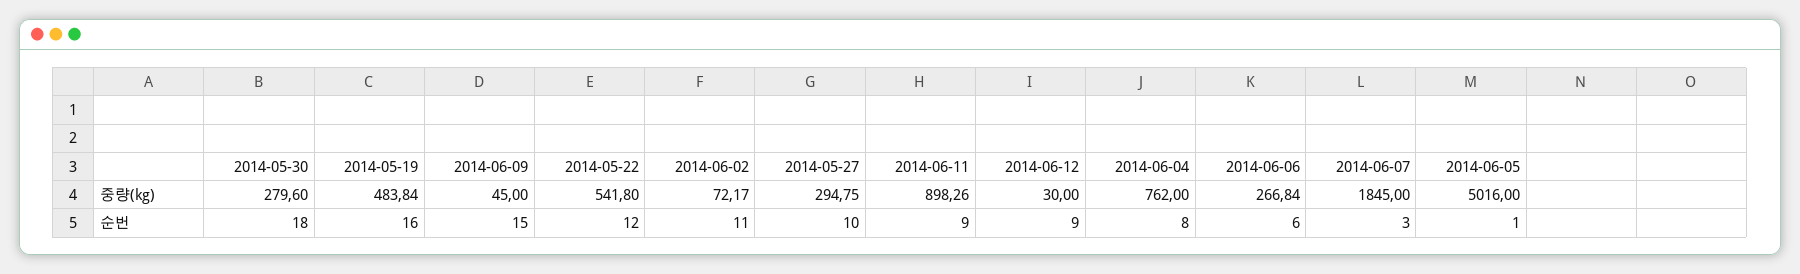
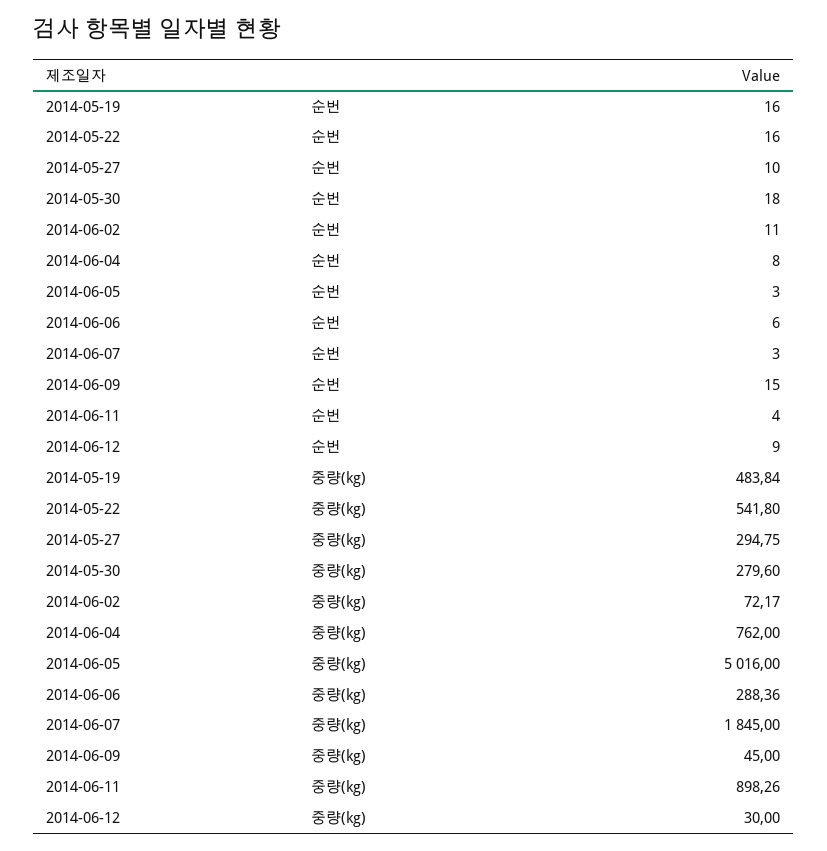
  {
    "2014-05-30": {
      "중량(kg)": 279.6,
      "순번": 18
    },
    "2014-05-19": {
      "중량(kg)": 483.84,
      "순번": 16
    },
    "2014-06-09": {
      "중량(kg)": 45,
      "순번": 15
    },
    "2014-05-22": {
      "중량(kg)": 541.8,
-     "순번": 12
+     "순번": 16
    },
    "2014-06-02": {
      "중량(kg)": 72.17,
      "순번": 11
    },
    "2014-05-27": {
      "중량(kg)": 294.75,
      "순번": 10
    },
    "2014-06-11": {
      "중량(kg)": 898.26,
-     "순번": 9
+     "순번": 4
    },
    "2014-06-12": {
      "중량(kg)": 30,
      "순번": 9
    },
    "2014-06-04": {
      "중량(kg)": 762,
      "순번": 8
    },
    "2014-06-06": {
-     "중량(kg)": 266.84,
+     "중량(kg)": 288.36,
      "순번": 6
    },
    "2014-06-07": {
      "중량(kg)": 1845,
      "순번": 3
    },
    "2014-06-05": {
      "중량(kg)": 5016,
-     "순번": 1
+     "순번": 3
    }
  }

